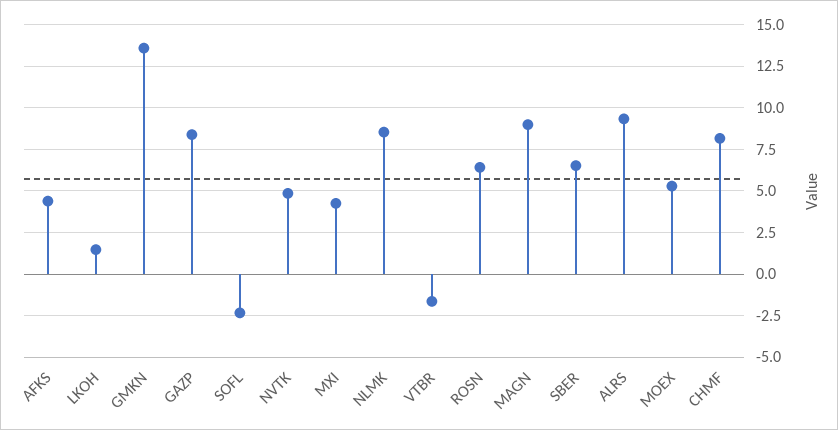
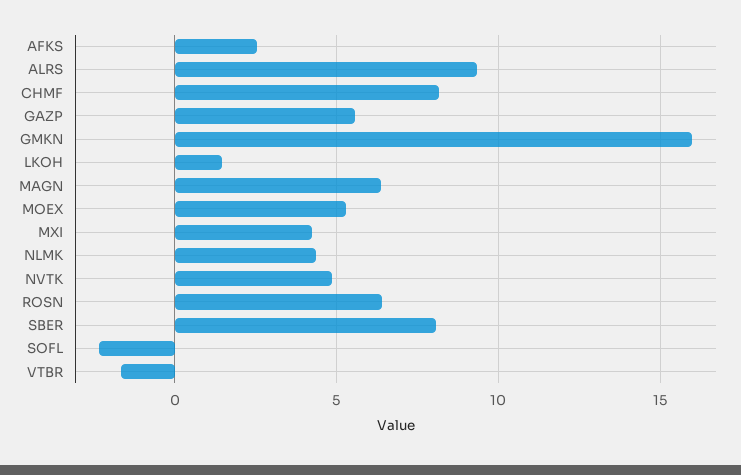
  {
-   "AFKS": 4.5,
+   "AFKS": 2.5,
    "LKOH": 1.5,
-   "GMKN": 13.5,
+   "GMKN": 16,
-   "GAZP": 8.5,
+   "GAZP": 5.5,
    "SOFL": -2.5,
    "NVTK": 5,
    "MXI": 4.5,
-   "NLMK": 8.5,
+   "NLMK": 4.5,
    "VTBR": -1.5,
    "ROSN": 6.5,
-   "MAGN": 9,
+   "MAGN": 6.5,
-   "SBER": 6.5,
+   "SBER": 8,
    "ALRS": 9.5,
    "MOEX": 5.5,
    "CHMF": 8
  }

